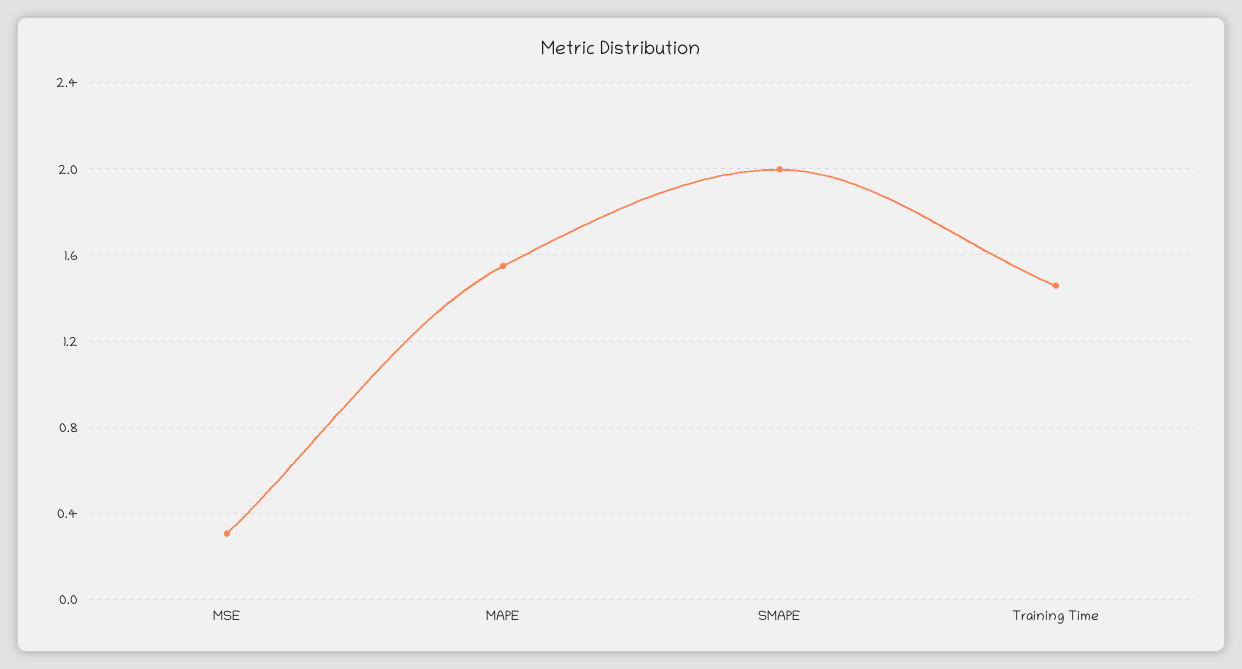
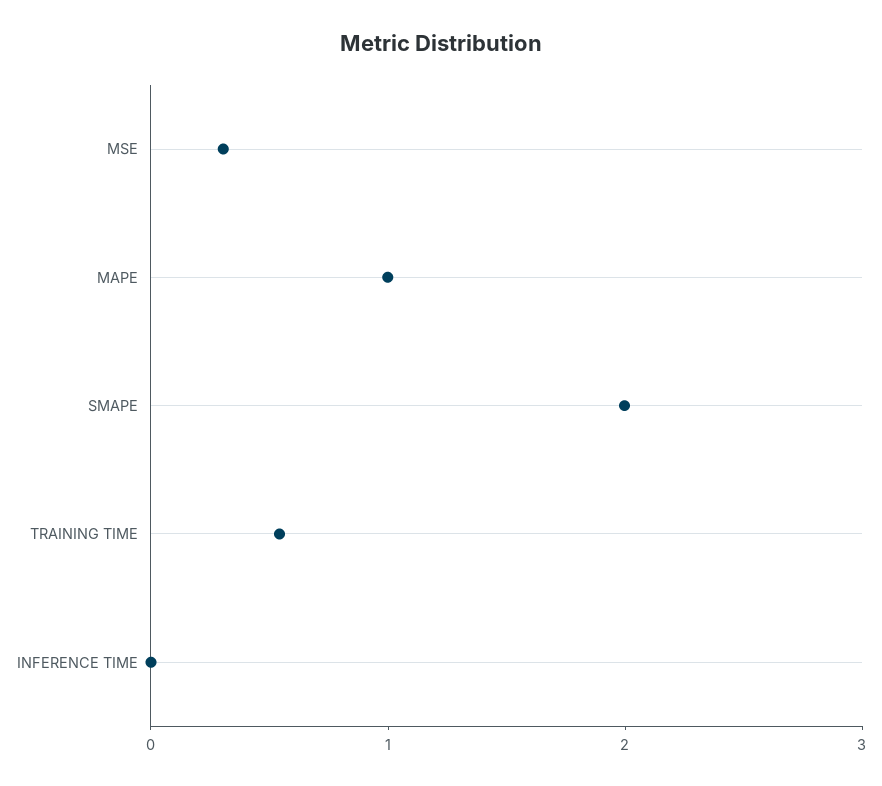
  {
    "MSE": 0.3,
-   "MAPE": 1.55,
+   "MAPE": 1,
    "SMAPE": 2,
-   "Training Time": 1.45
+   "Training Time": 0.6,
+   "INFERENCE TIME": 0
  }

